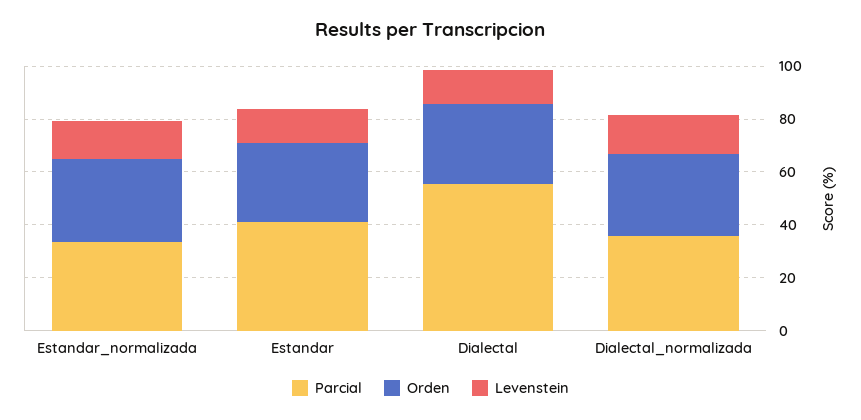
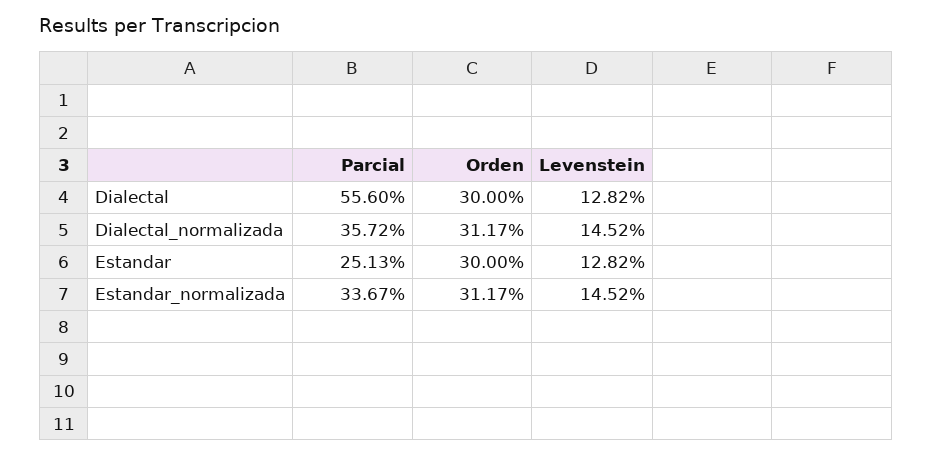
  {
    "Parcial": {
      "Estandar_normalizada": 33.67,
-     "Estandar": 40,
+     "Estandar": 25.13,
      "Dialectal": 55.6,
      "Dialectal_normalizada": 35.72
    },
    "Orden": {
      "Estandar_normalizada": 31.17,
      "Estandar": 30,
      "Dialectal": 30,
      "Dialectal_normalizada": 31.17
    },
    "Levenstein": {
      "Estandar_normalizada": 14.52,
      "Estandar": 12.82,
      "Dialectal": 12.82,
      "Dialectal_normalizada": 14.52
    }
  }

